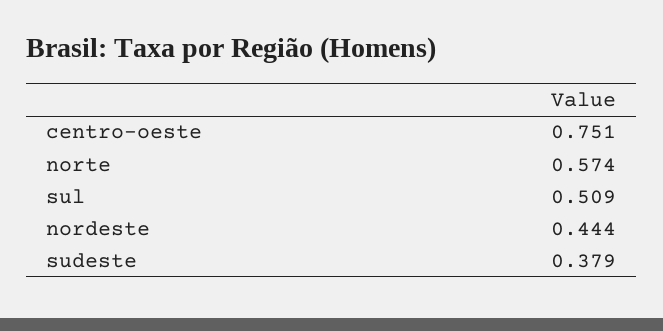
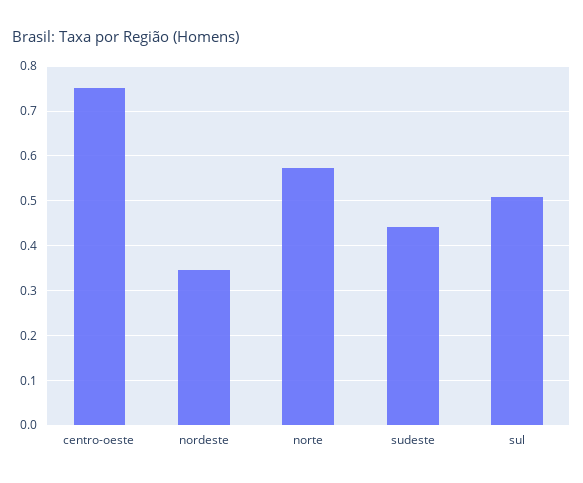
  {
    "centro-oeste": 0.751,
    "norte": 0.574,
    "sul": 0.509,
-   "nordeste": 0.444,
+   "nordeste": 0.34,
-   "sudeste": 0.379
+   "sudeste": 0.44
  }

